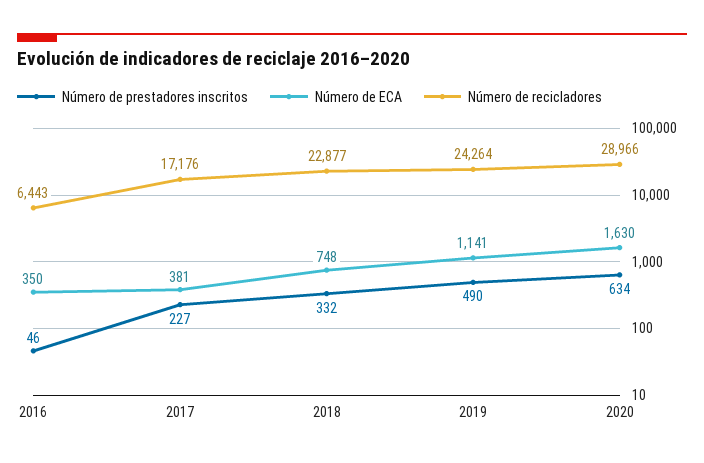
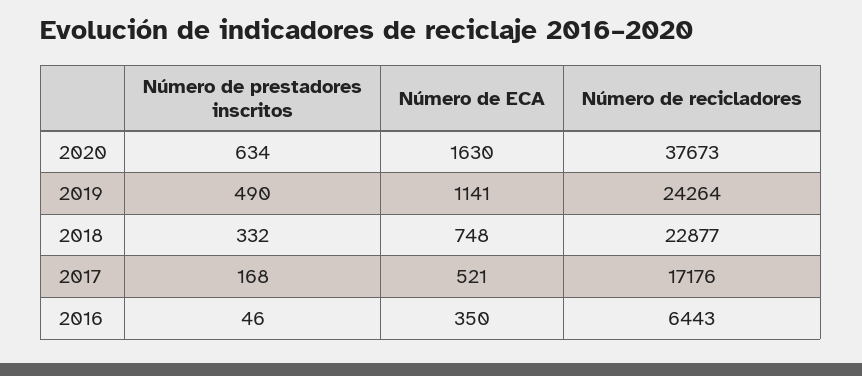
  {
    "Número de prestadores inscritos": {
      "2016": 46,
-     "2017": 227,
+     "2017": 168,
      "2018": 332,
      "2019": 490,
      "2020": 634
    },
    "Número de ECA": {
      "2016": 350,
-     "2017": 381,
+     "2017": 521,
      "2018": 748,
      "2019": 1141,
      "2020": 1630
    },
    "Número de recicladores": {
      "2016": 6443,
      "2017": 17176,
      "2018": 22877,
      "2019": 24264,
-     "2020": 28966
+     "2020": 37673
    }
  }

